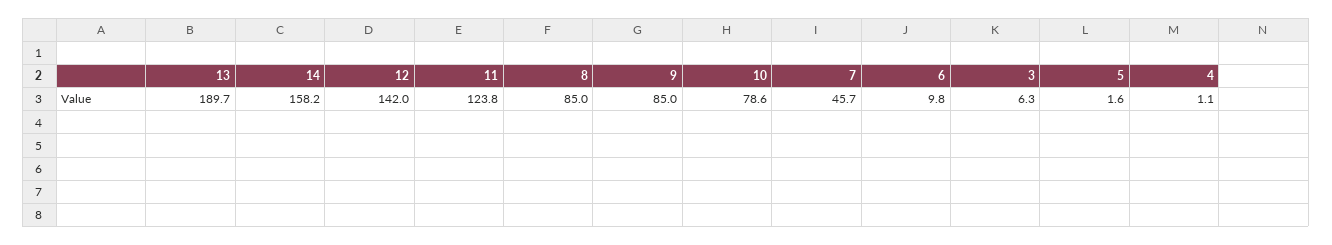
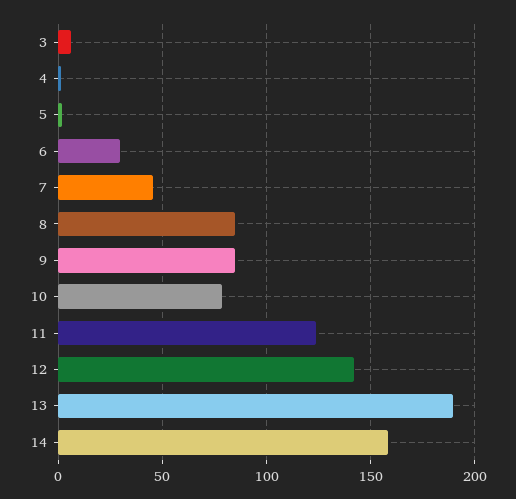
  {
    "13": 189.7,
    "14": 158.2,
    "12": 142,
    "11": 123.8,
    "8": 85,
    "9": 85,
    "10": 78.6,
    "7": 45.7,
-   "6": 9.8,
+   "6": 30,
    "3": 6.3,
    "5": 1.6,
    "4": 1.1
  }

